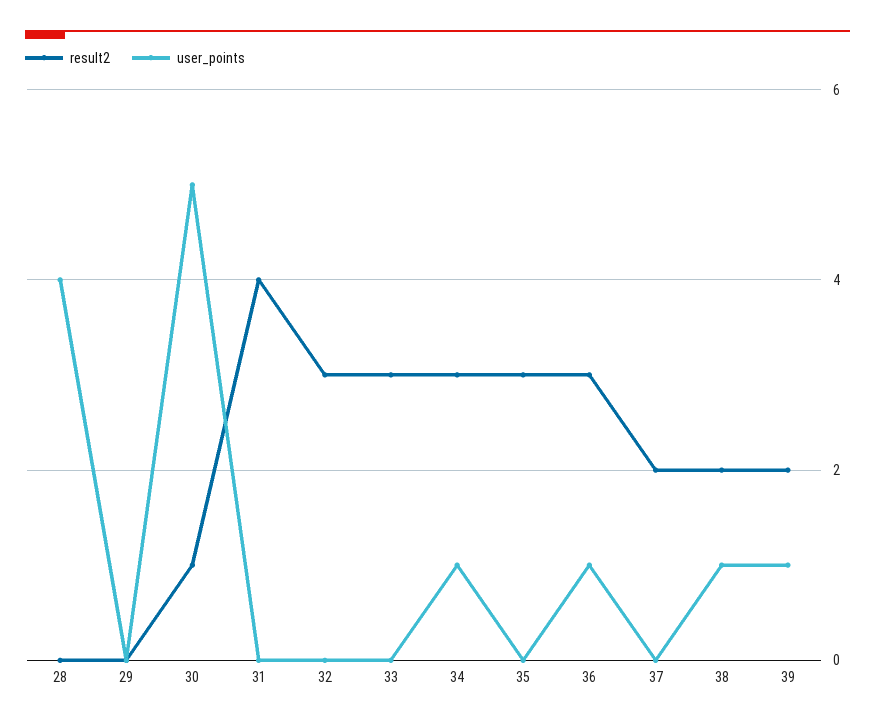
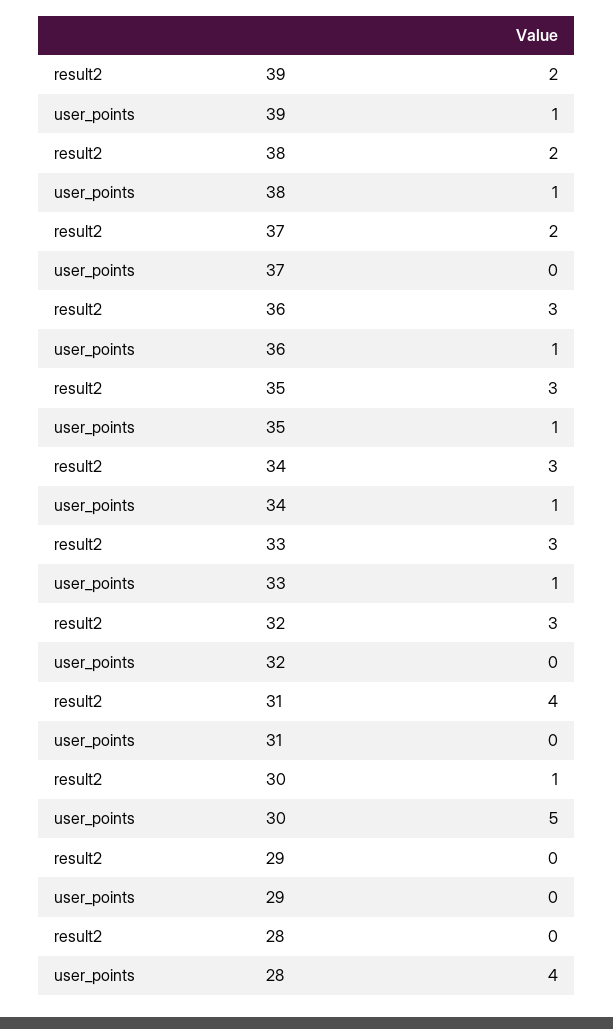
  {
    "result2": {
      "28": 0,
      "29": 0,
      "30": 1,
      "31": 4,
      "32": 3,
      "33": 3,
      "34": 3,
      "35": 3,
      "36": 3,
      "37": 2,
      "38": 2,
      "39": 2
    },
    "user_points": {
      "28": 4,
      "29": 0,
      "30": 5,
      "31": 0,
      "32": 0,
-     "33": 0,
+     "33": 1,
      "34": 1,
-     "35": 0,
+     "35": 1,
      "36": 1,
      "37": 0,
      "38": 1,
      "39": 1
    }
  }

